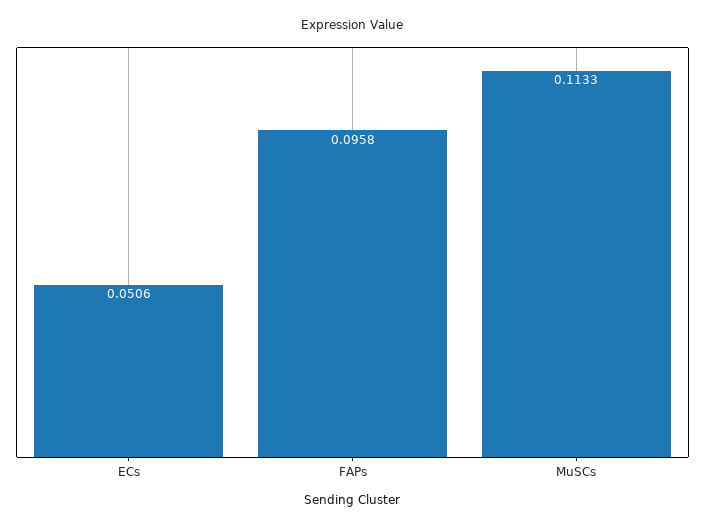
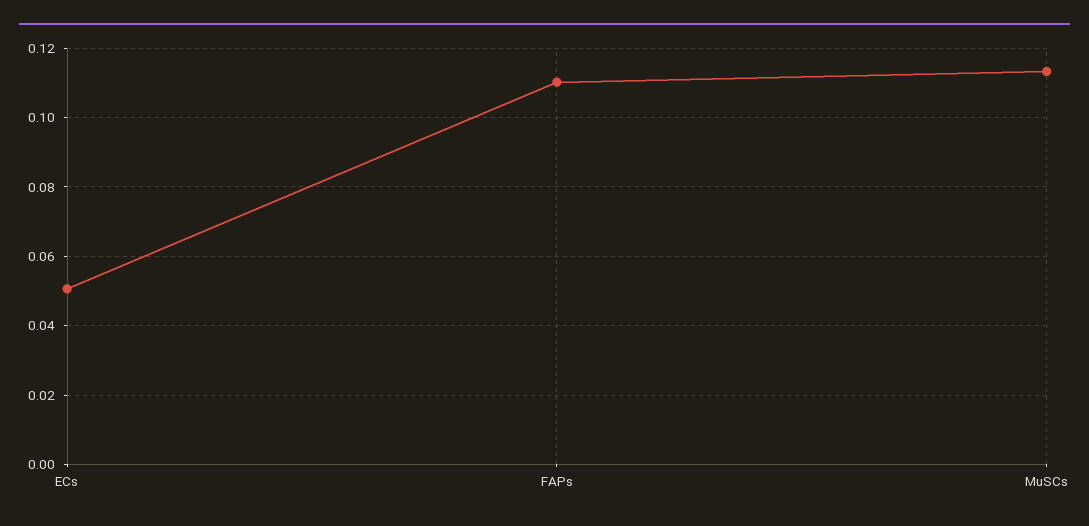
  {
    "ECs": 0.0506,
-   "FAPs": 0.0958,
+   "FAPs": 0.11,
    "MuSCs": 0.1133
  }

